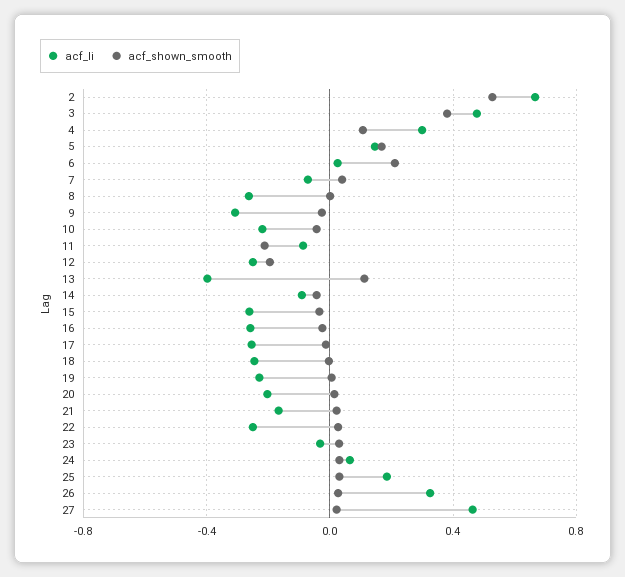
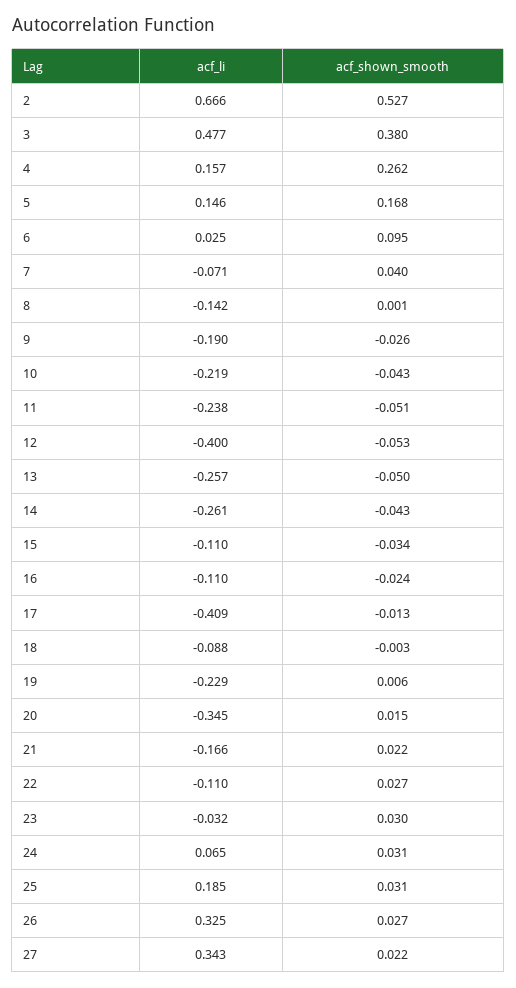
  {
    "acf_li": {
      "2": 0.666,
      "3": 0.477,
-     "4": 0.3,
+     "4": 0.157,
      "5": 0.146,
      "6": 0.025,
      "7": -0.071,
-     "8": -0.25,
+     "8": -0.142,
-     "9": -0.3,
+     "9": -0.19,
      "10": -0.219,
-     "11": -0.1,
+     "11": -0.238,
-     "12": -0.25,
+     "12": -0.4,
-     "13": -0.4,
+     "13": -0.257,
-     "14": -0.1,
+     "14": -0.261,
-     "15": -0.25,
+     "15": -0.11,
-     "16": -0.25,
+     "16": -0.11,
-     "17": -0.25,
+     "17": -0.409,
-     "18": -0.25,
+     "18": -0.088,
      "19": -0.229,
-     "20": -0.2,
+     "20": -0.345,
      "21": -0.166,
-     "22": -0.25,
+     "22": -0.11,
      "23": -0.032,
      "24": 0.065,
      "25": 0.185,
      "26": 0.325,
-     "27": 0.45
+     "27": 0.343
    },
    "acf_shown_smooth": {
      "2": 0.527,
      "3": 0.38,
-     "4": 0.1,
+     "4": 0.262,
      "5": 0.168,
-     "6": 0.2,
+     "6": 0.095,
      "7": 0.04,
      "8": 0.001,
      "9": -0.026,
      "10": -0.043,
-     "11": -0.2,
+     "11": -0.051,
-     "12": -0.2,
+     "12": -0.053,
-     "13": 0.1,
+     "13": -0.05,
      "14": -0.043,
      "15": -0.034,
      "16": -0.024,
      "17": -0.013,
      "18": -0.003,
      "19": 0.006,
      "20": 0.015,
      "21": 0.022,
      "22": 0.027,
      "23": 0.03,
      "24": 0.031,
      "25": 0.031,
      "26": 0.027,
      "27": 0.022
    }
  }

